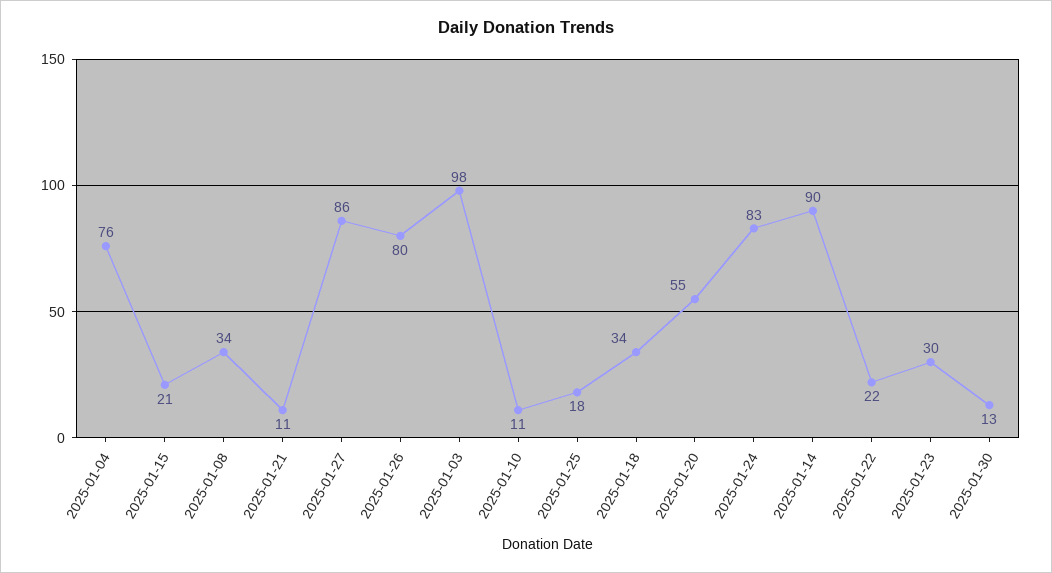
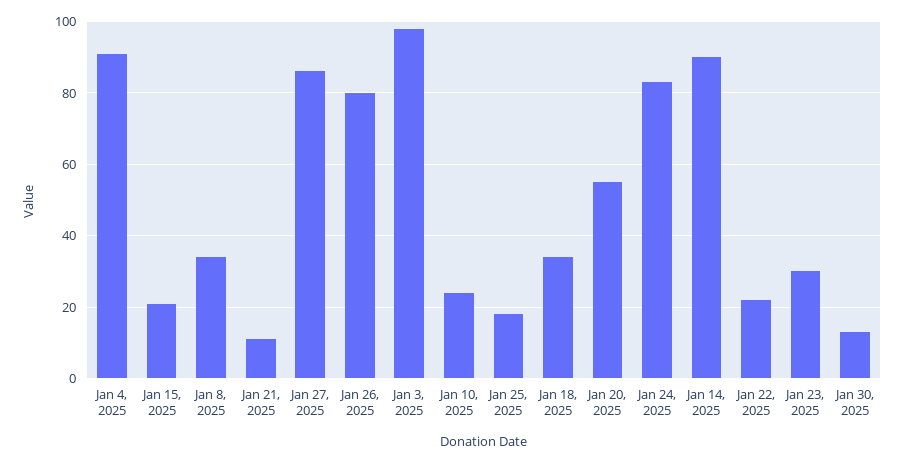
  {
-   "2025-01-04": 76,
+   "2025-01-04": 90,
    "2025-01-15": 21,
    "2025-01-08": 34,
    "2025-01-21": 11,
    "2025-01-27": 86,
    "2025-01-26": 80,
    "2025-01-03": 98,
-   "2025-01-10": 11,
+   "2025-01-10": 25,
    "2025-01-25": 18,
    "2025-01-18": 34,
    "2025-01-20": 55,
    "2025-01-24": 83,
    "2025-01-14": 90,
    "2025-01-22": 22,
    "2025-01-23": 30,
    "2025-01-30": 13
  }

